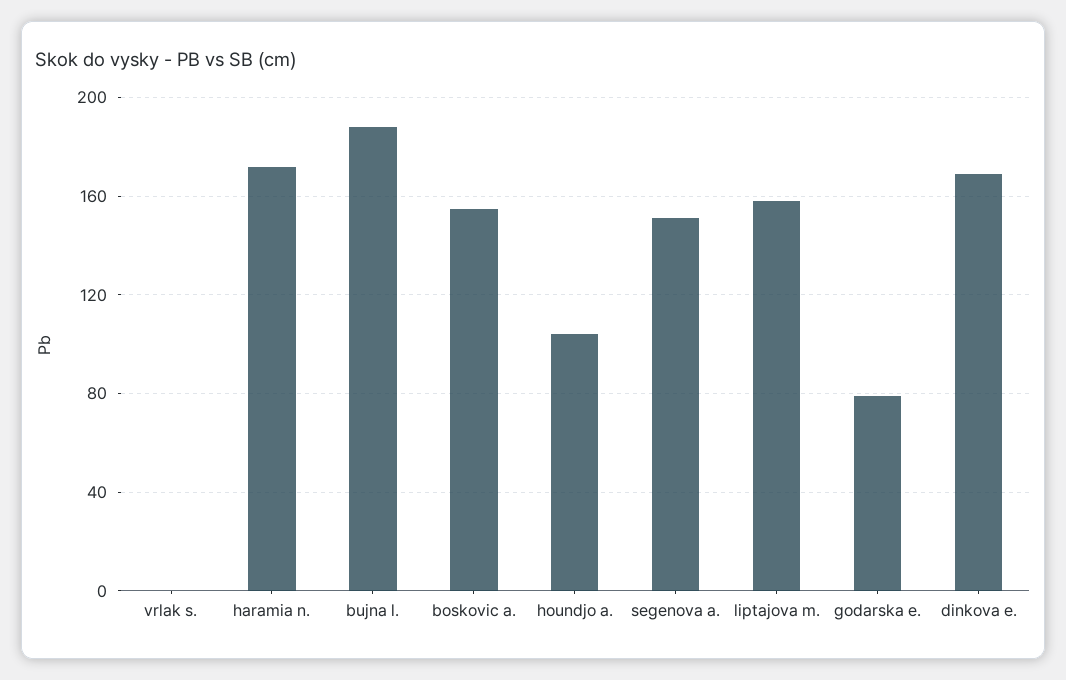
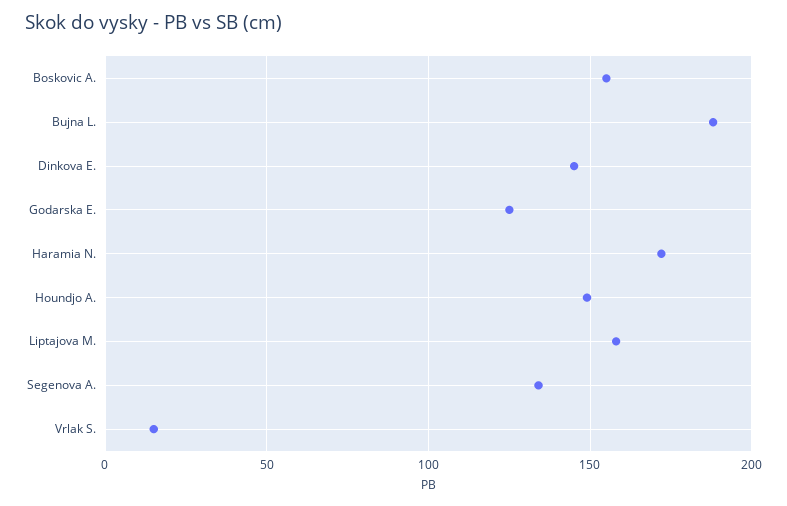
  {
-   "vrlak s.": 0,
+   "vrlak s.": 15,
    "haramia n.": 170,
    "bujna l.": 190,
    "boskovic a.": 155,
-   "houndjo a.": 105,
+   "houndjo a.": 150,
-   "segenova a.": 150,
+   "segenova a.": 135,
    "liptajova m.": 160,
-   "godarska e.": 80,
+   "godarska e.": 125,
-   "dinkova e.": 170
+   "dinkova e.": 145
  }

